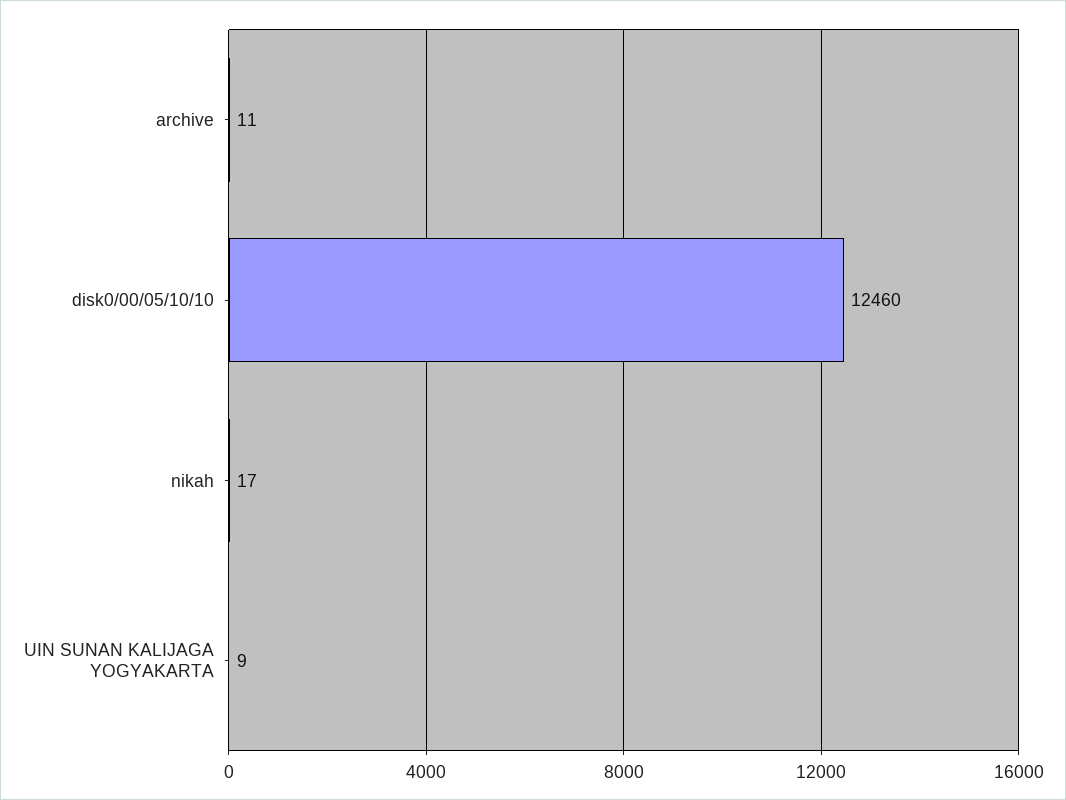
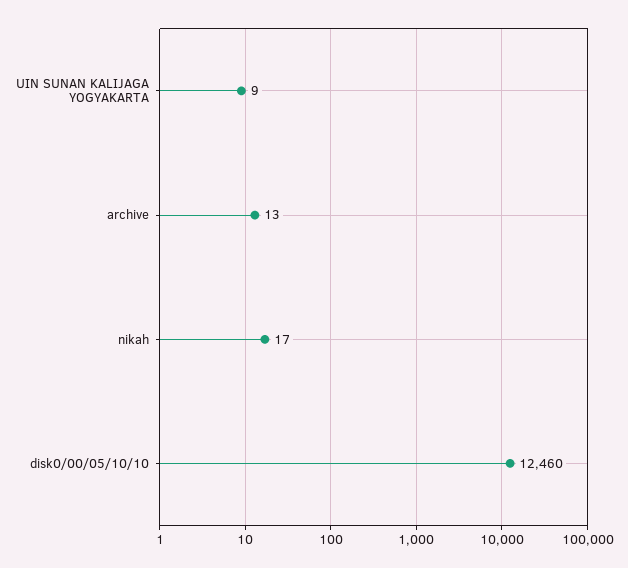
  {
-   "archive": 11,
+   "archive": 13,
    "disk0/00/05/10/10": 12460,
    "nikah": 17,
    "UIN SUNAN KALIJAGA YOGYAKARTA": 9
  }

